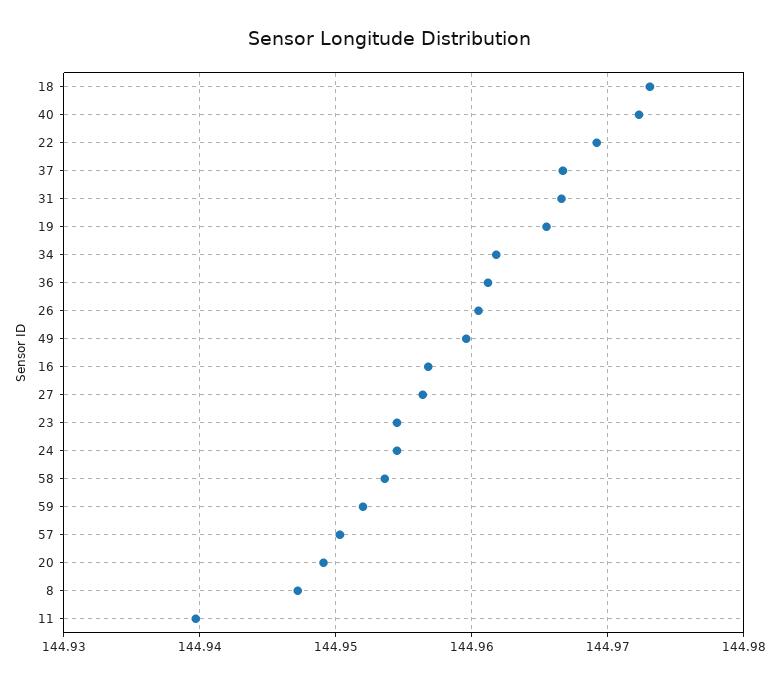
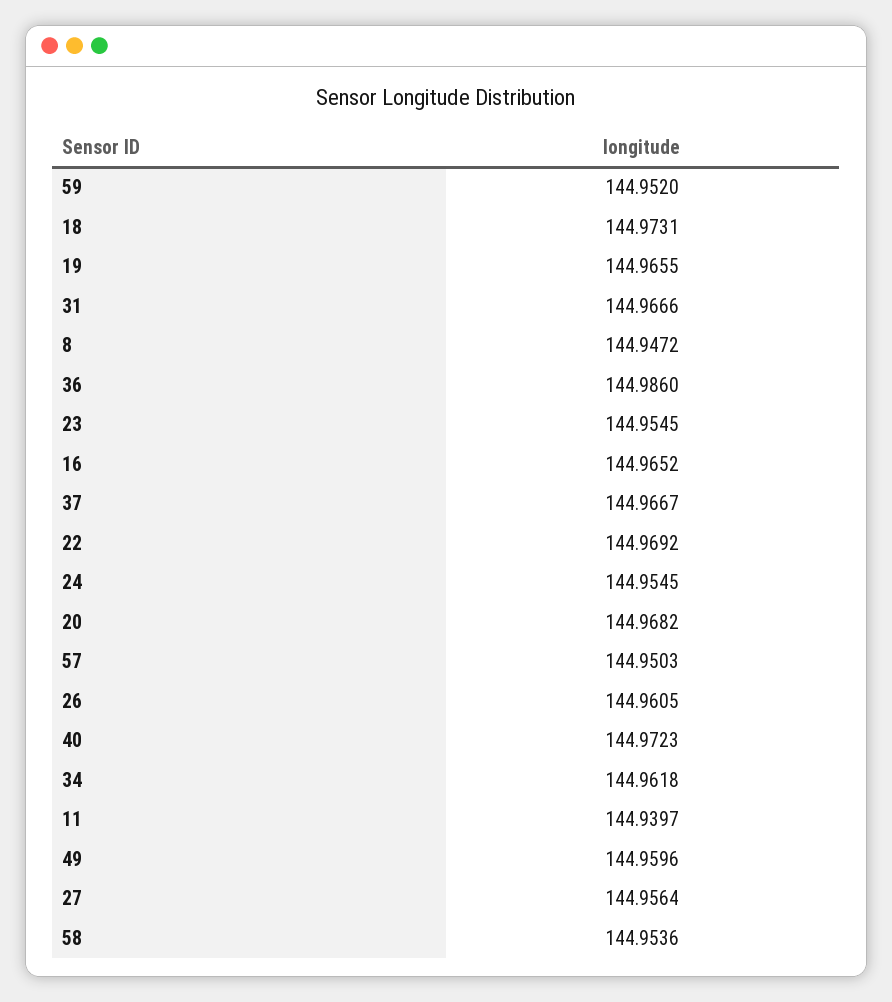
  {
    "18": 144.9731,
    "40": 144.9723,
    "22": 144.9692,
    "37": 144.9667,
    "31": 144.9666,
    "19": 144.9655,
    "34": 144.9618,
-   "36": 144.961,
+   "36": 144.986,
    "26": 144.9605,
    "49": 144.9596,
-   "16": 144.957,
+   "16": 144.9652,
    "27": 144.9564,
    "23": 144.9545,
    "24": 144.9545,
    "58": 144.9536,
    "59": 144.952,
    "57": 144.9503,
-   "20": 144.949,
+   "20": 144.9682,
    "8": 144.9472,
    "11": 144.9397
  }

